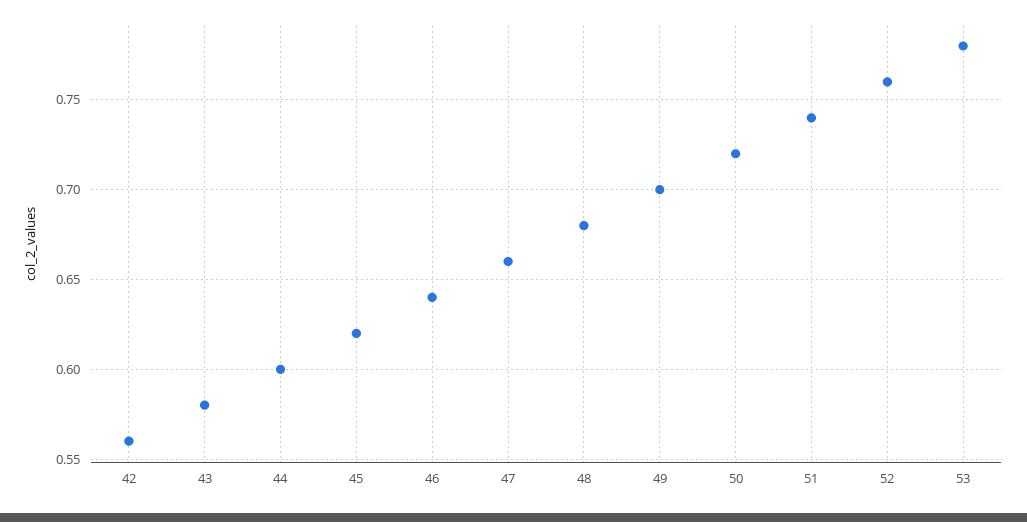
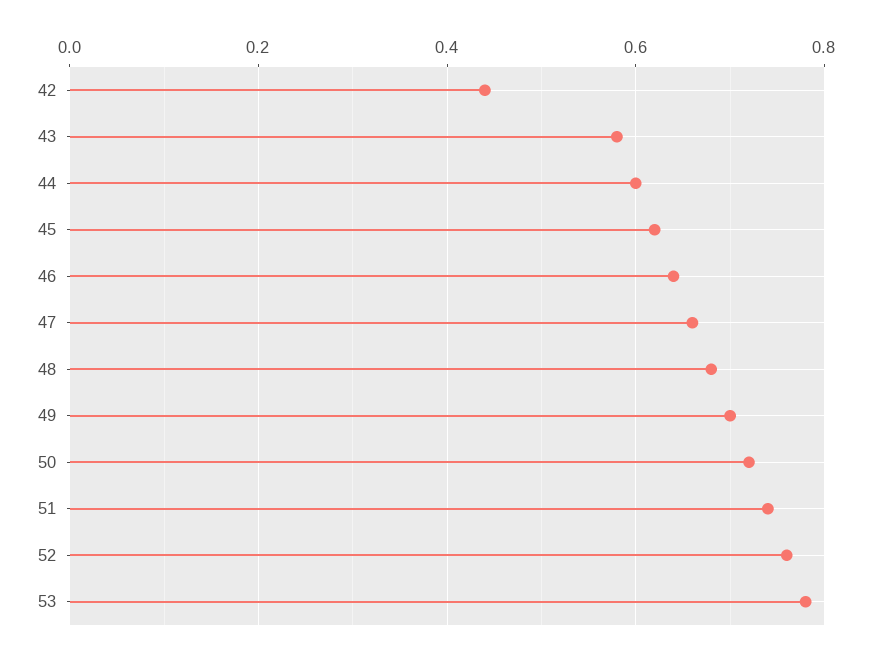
  {
-   "42": 0.56,
+   "42": 0.45,
    "43": 0.58,
    "44": 0.6,
    "45": 0.62,
    "46": 0.64,
    "47": 0.66,
    "48": 0.68,
    "49": 0.7,
    "50": 0.72,
    "51": 0.74,
    "52": 0.76,
    "53": 0.78
  }

